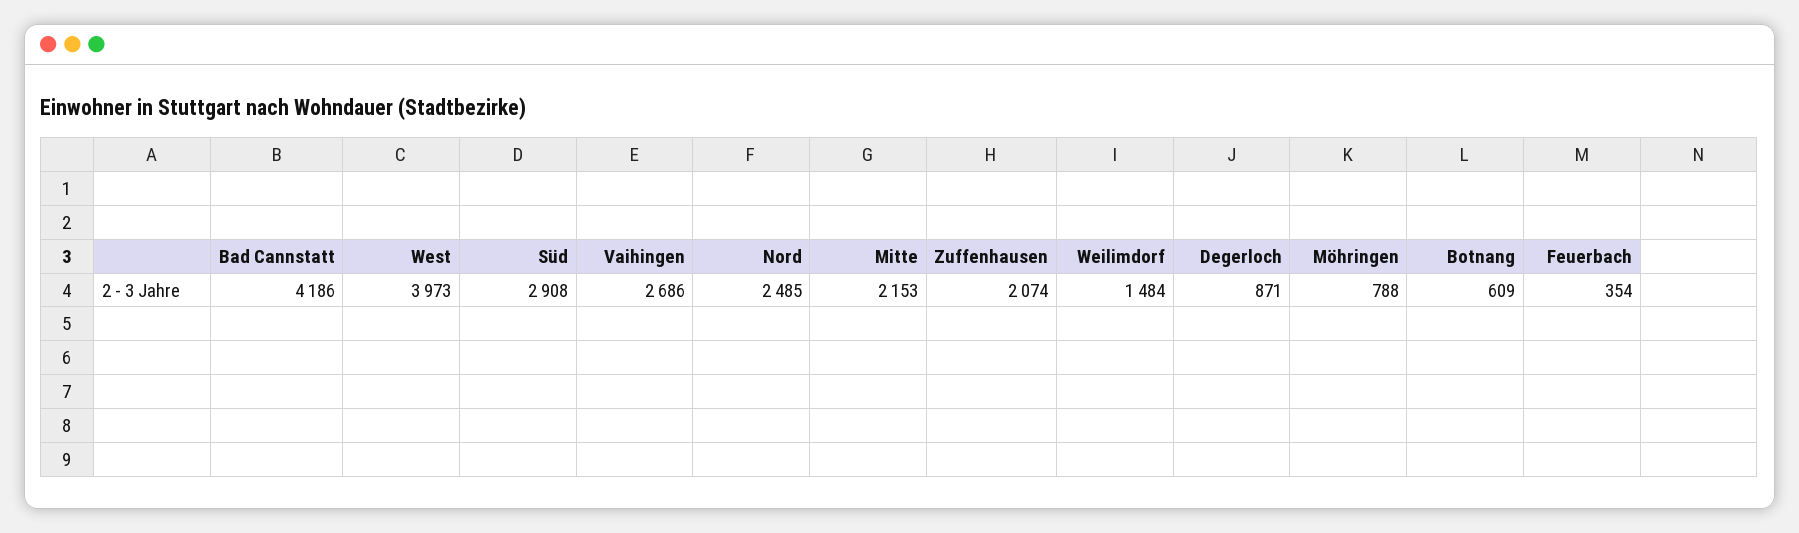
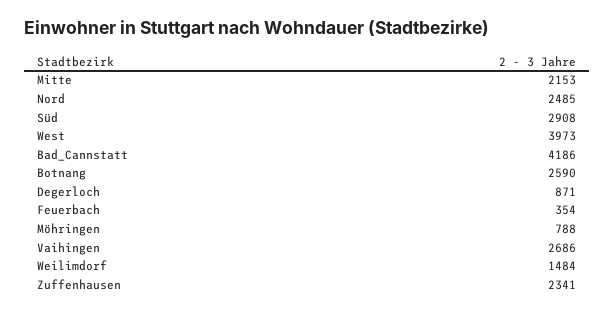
  {
    "Bad Cannstatt": 4186,
    "West": 3973,
    "Süd": 2908,
    "Vaihingen": 2686,
    "Nord": 2485,
    "Mitte": 2153,
-   "Zuffenhausen": 2074,
+   "Zuffenhausen": 2341,
    "Weilimdorf": 1484,
    "Degerloch": 871,
    "Möhringen": 788,
-   "Botnang": 609,
+   "Botnang": 2590,
    "Feuerbach": 354
  }

